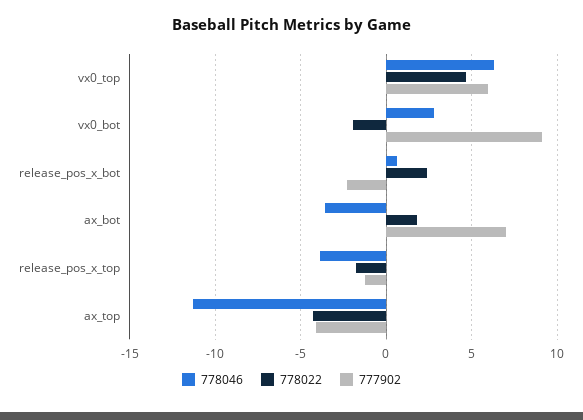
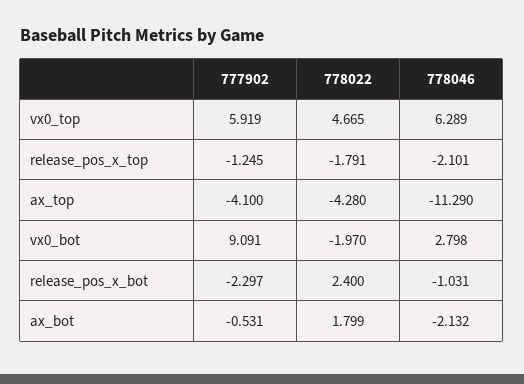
  {
    "778046": {
      "vx0_top": 6.289,
      "vx0_bot": 2.798,
-     "release_pos_x_bot": 0.5,
+     "release_pos_x_bot": -1.031,
-     "ax_bot": -3.5,
+     "ax_bot": -2.132,
-     "release_pos_x_top": -4,
+     "release_pos_x_top": -2.101,
      "ax_top": -11.29
    },
    "778022": {
      "vx0_top": 4.665,
      "vx0_bot": -1.97,
      "release_pos_x_bot": 2.4,
      "ax_bot": 1.799,
      "release_pos_x_top": -1.791,
      "ax_top": -4.28
    },
    "777902": {
      "vx0_top": 5.919,
      "vx0_bot": 9.091,
      "release_pos_x_bot": -2.297,
-     "ax_bot": 7,
+     "ax_bot": -0.531,
      "release_pos_x_top": -1.245,
      "ax_top": -4.1
    }
  }

